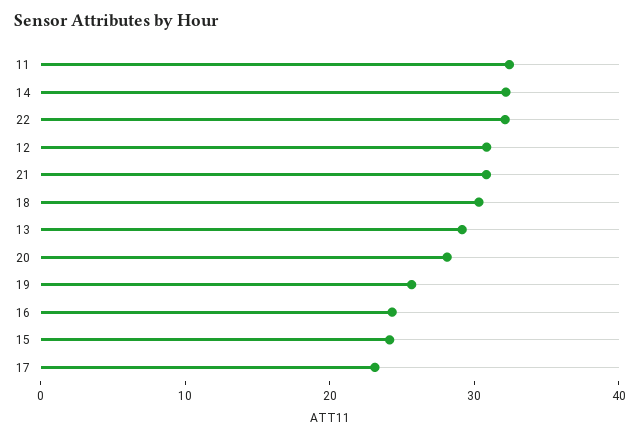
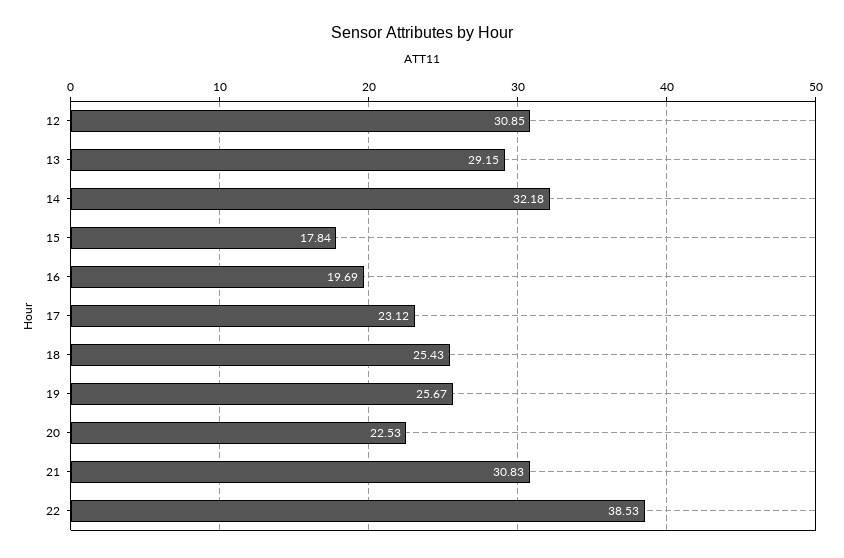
  {
-   "11": 32,
    "14": 32.18,
-   "22": 32,
+   "22": 38.53,
    "12": 30.85,
    "21": 30.83,
-   "18": 30,
+   "18": 25.43,
    "13": 29.15,
-   "20": 28,
+   "20": 22.53,
    "19": 25.67,
-   "16": 24,
+   "16": 19.69,
-   "15": 24,
+   "15": 17.84,
    "17": 23.12
  }

